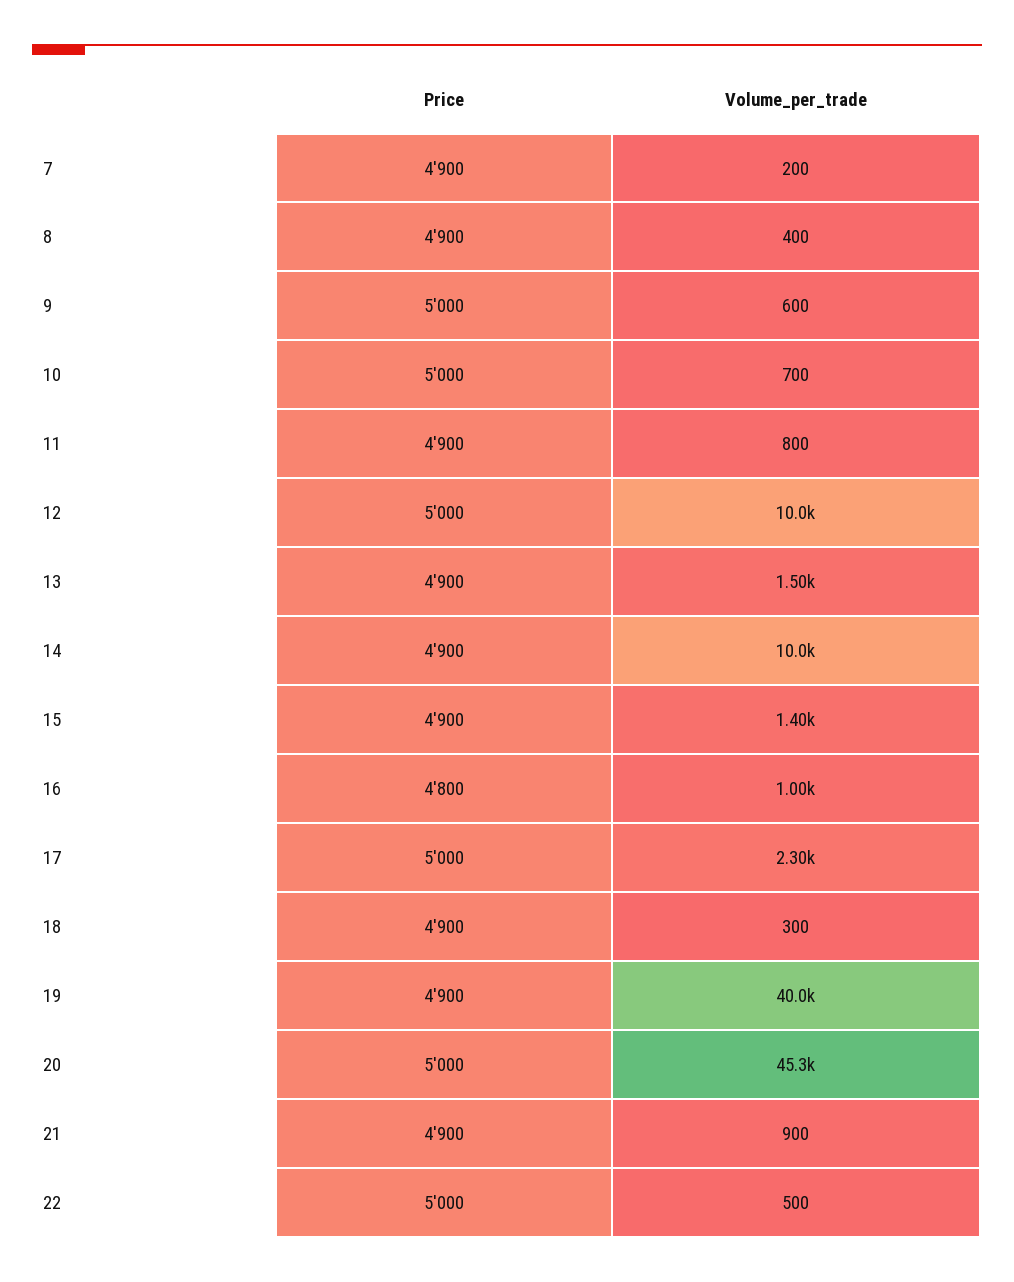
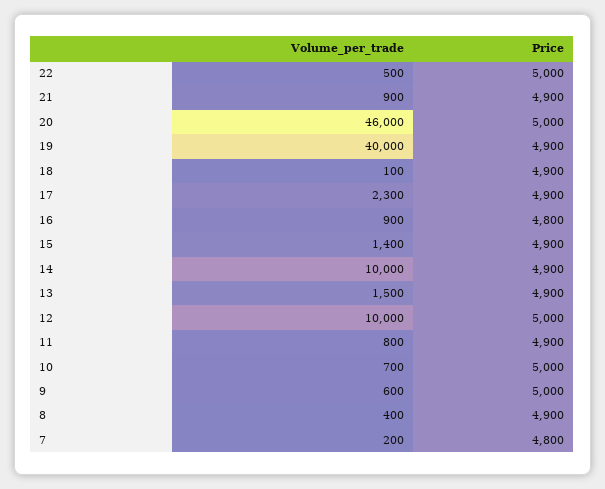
  {
    "Price": {
-     "7": 4900,
+     "7": 4800,
      "8": 4900,
      "9": 5000,
      "10": 5000,
      "11": 4900,
      "12": 5000,
      "13": 4900,
      "14": 4900,
      "15": 4900,
      "16": 4800,
-     "17": 5000,
+     "17": 4900,
      "18": 4900,
      "19": 4900,
      "20": 5000,
      "21": 4900,
      "22": 5000
    },
    "Volume_per_trade": {
      "7": 200,
      "8": 400,
      "9": 600,
      "10": 700,
      "11": 800,
      "12": 10000,
      "13": 1500,
      "14": 10000,
      "15": 1400,
-     "16": 1000,
+     "16": 900,
      "17": 2300,
-     "18": 300,
+     "18": 100,
      "19": 40000,
-     "20": 45300,
+     "20": 46000,
      "21": 900,
      "22": 500
    }
  }

